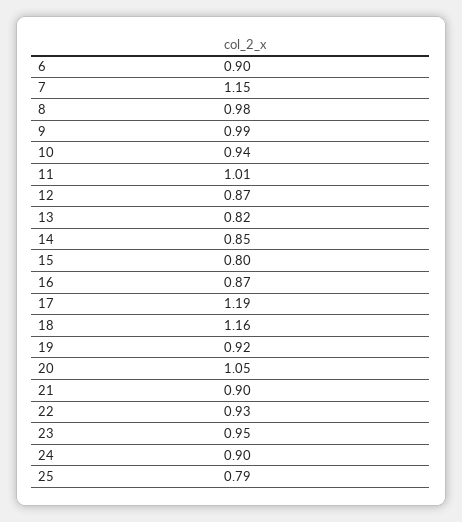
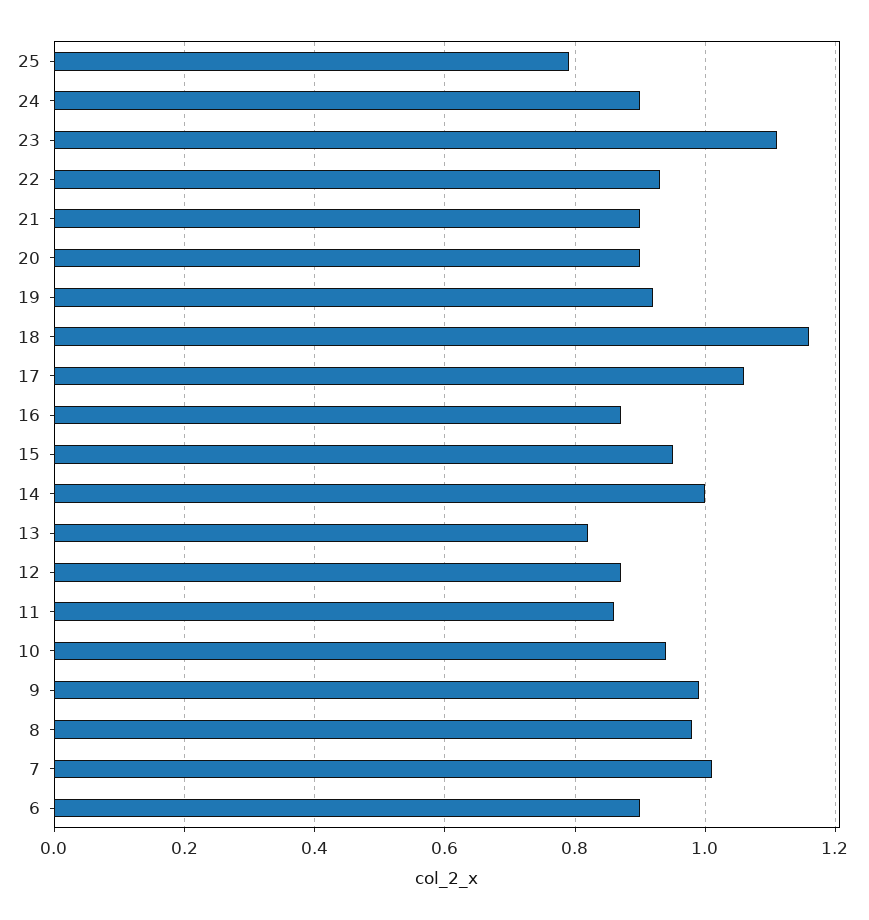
  {
    "6": 0.9,
-   "7": 1.15,
+   "7": 1,
    "8": 0.98,
    "9": 0.99,
    "10": 0.94,
-   "11": 1.01,
+   "11": 0.85,
    "12": 0.87,
    "13": 0.82,
-   "14": 0.85,
+   "14": 1,
-   "15": 0.8,
+   "15": 0.95,
    "16": 0.87,
-   "17": 1.19,
+   "17": 1.05,
    "18": 1.16,
    "19": 0.92,
-   "20": 1.05,
+   "20": 0.9,
    "21": 0.9,
    "22": 0.93,
-   "23": 0.95,
+   "23": 1.1,
    "24": 0.9,
    "25": 0.79
  }

